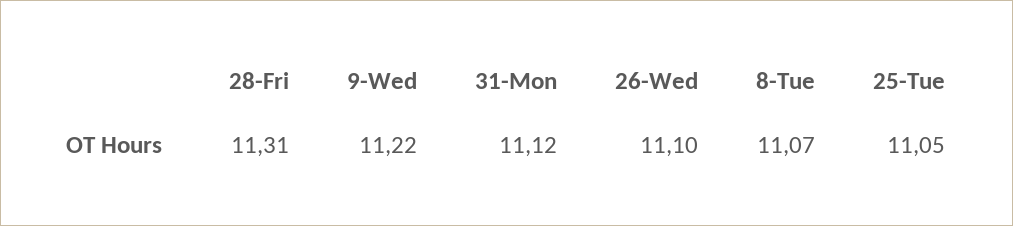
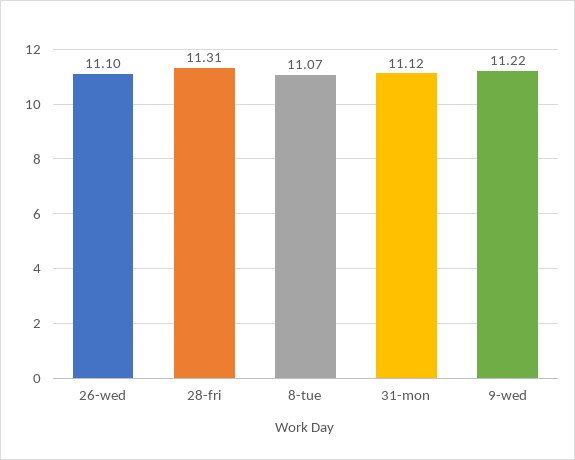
  {
    "28-Fri": 11.31,
    "9-Wed": 11.22,
    "31-Mon": 11.12,
    "26-Wed": 11.1,
-   "8-Tue": 11.07,
+   "8-Tue": 11.07
-   "25-Tue": 11.05
  }

